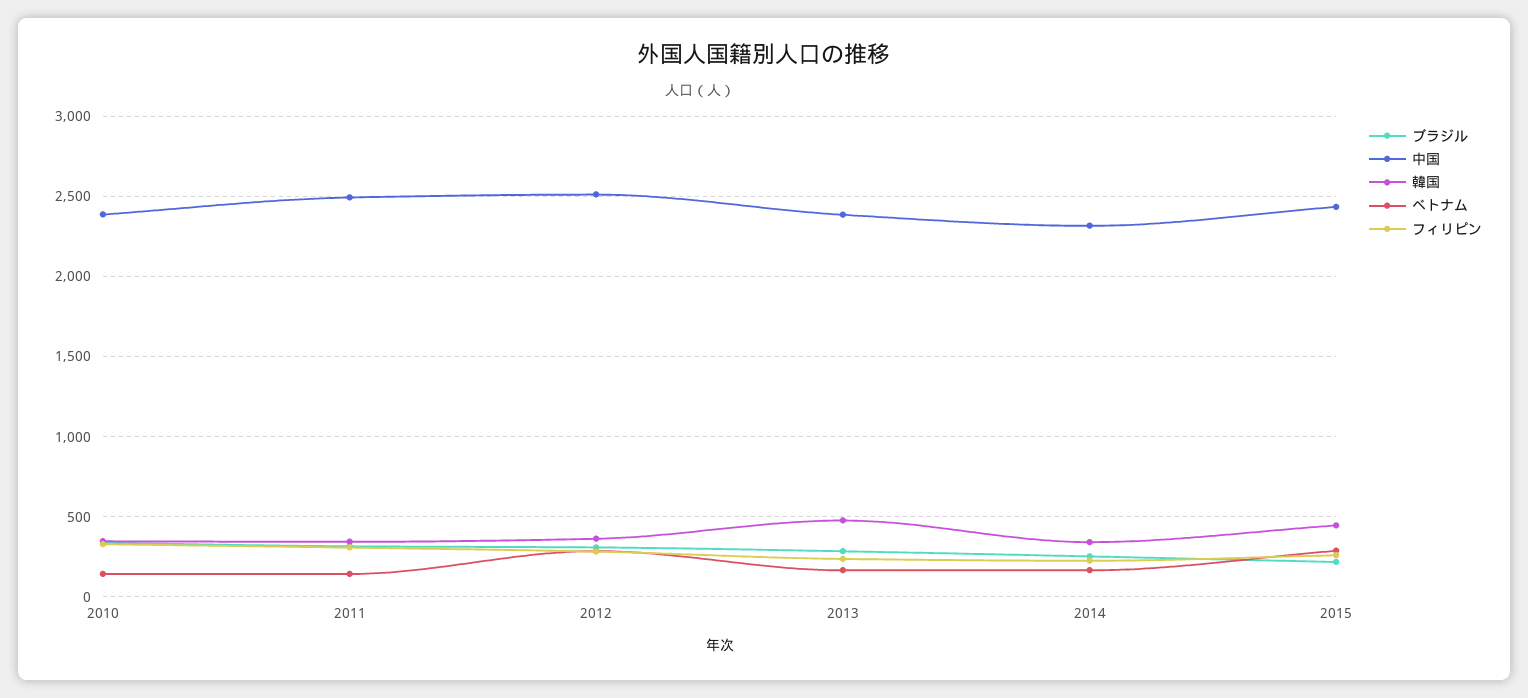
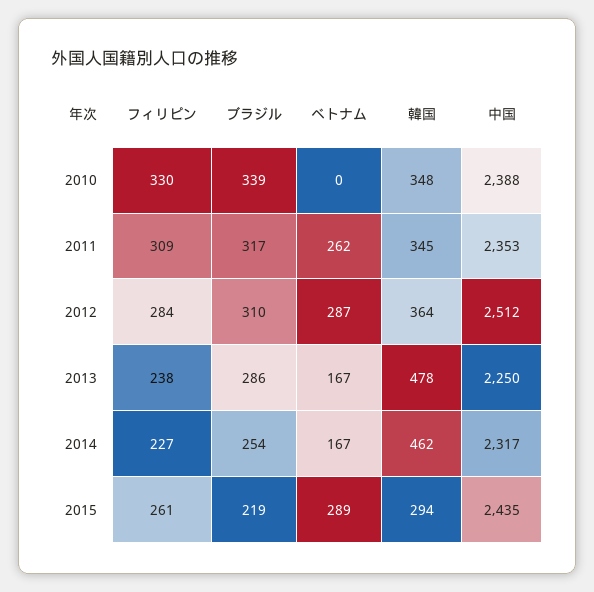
  {
    "ブラジル": {
      "2010": 339,
      "2011": 317,
      "2012": 310,
      "2013": 286,
      "2014": 254,
      "2015": 219
    },
    "中国": {
      "2010": 2388,
-     "2011": 2500,
+     "2011": 2353,
      "2012": 2512,
-     "2013": 2400,
+     "2013": 2250,
      "2014": 2317,
      "2015": 2435
    },
    "韓国": {
      "2010": 348,
      "2011": 345,
      "2012": 364,
      "2013": 478,
-     "2014": 350,
+     "2014": 462,
-     "2015": 450
+     "2015": 294
    },
    "ベトナム": {
-     "2010": 150,
+     "2010": 0,
-     "2011": 150,
+     "2011": 262,
      "2012": 287,
      "2013": 167,
      "2014": 167,
      "2015": 289
    },
    "フィリピン": {
      "2010": 330,
      "2011": 309,
      "2012": 284,
      "2013": 238,
      "2014": 227,
      "2015": 261
    }
  }

